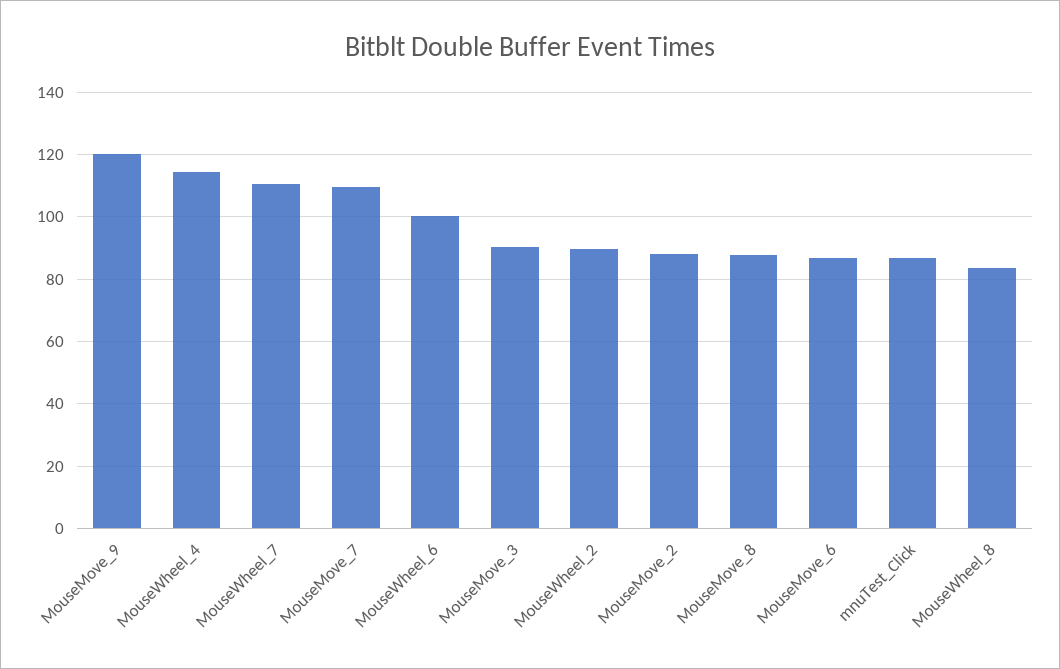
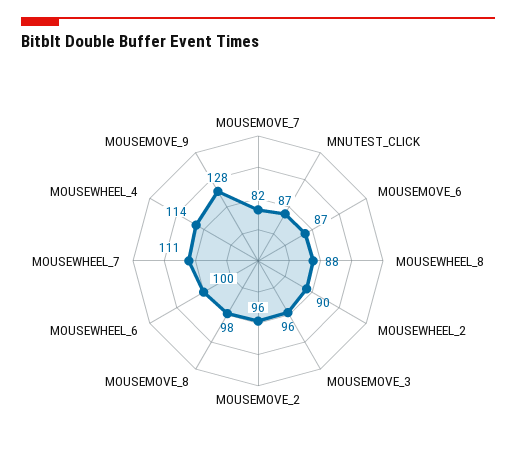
  {
-   "MouseMove_9": 120,
+   "MouseMove_9": 128,
    "MouseWheel_4": 114,
    "MouseWheel_7": 111,
-   "MouseMove_7": 110,
+   "MouseMove_7": 82,
    "MouseWheel_6": 100,
-   "MouseMove_3": 90,
+   "MouseMove_3": 96,
    "MouseWheel_2": 90,
-   "MouseMove_2": 88,
+   "MouseMove_2": 96,
-   "MouseMove_8": 88,
+   "MouseMove_8": 98,
    "MouseMove_6": 87,
    "mnuTest_Click": 87,
-   "MouseWheel_8": 84
+   "MouseWheel_8": 88
  }

